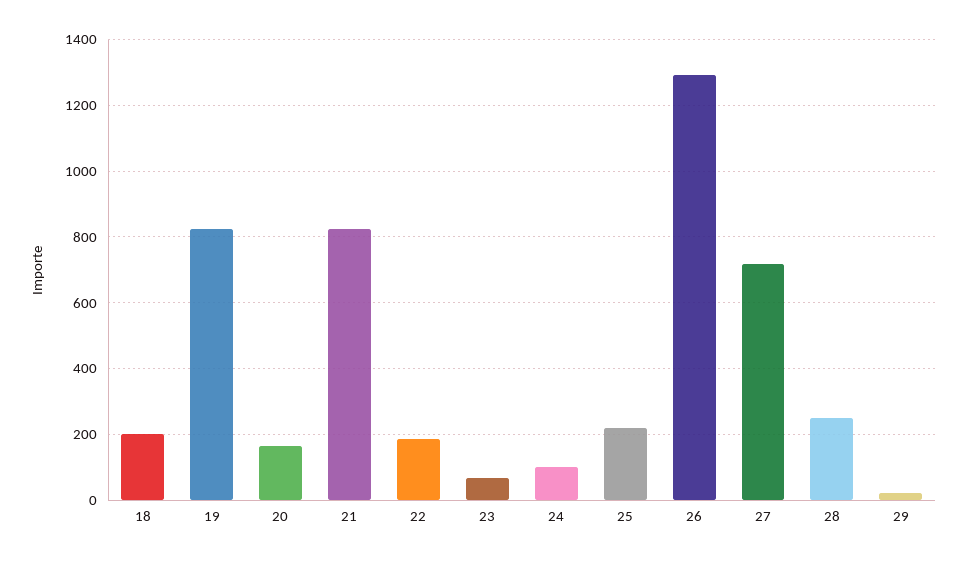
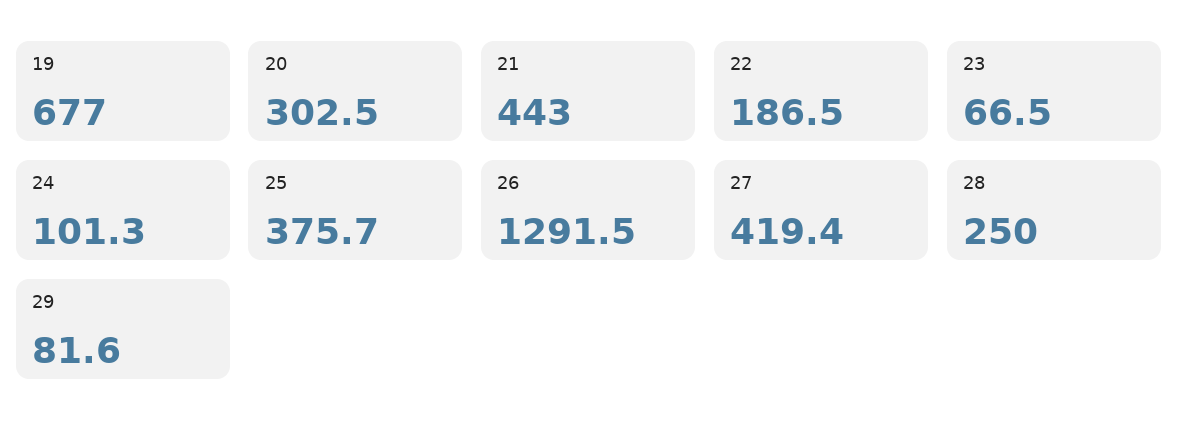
  {
-   "18": 200,
-   "19": 820,
+   "19": 677,
-   "20": 160,
+   "20": 302.5,
-   "21": 820,
+   "21": 443,
    "22": 186.5,
    "23": 66.5,
    "24": 101.3,
-   "25": 220,
+   "25": 375.7,
    "26": 1291.5,
-   "27": 720,
+   "27": 419.4,
    "28": 250,
-   "29": 20
+   "29": 81.6
  }

